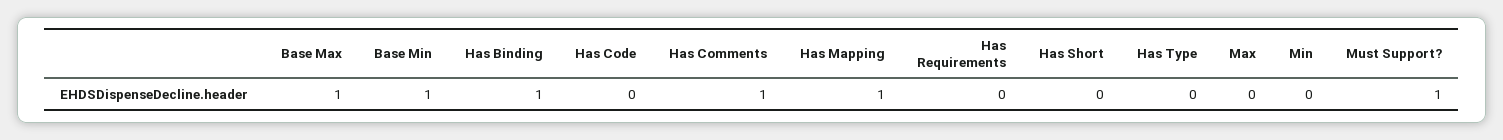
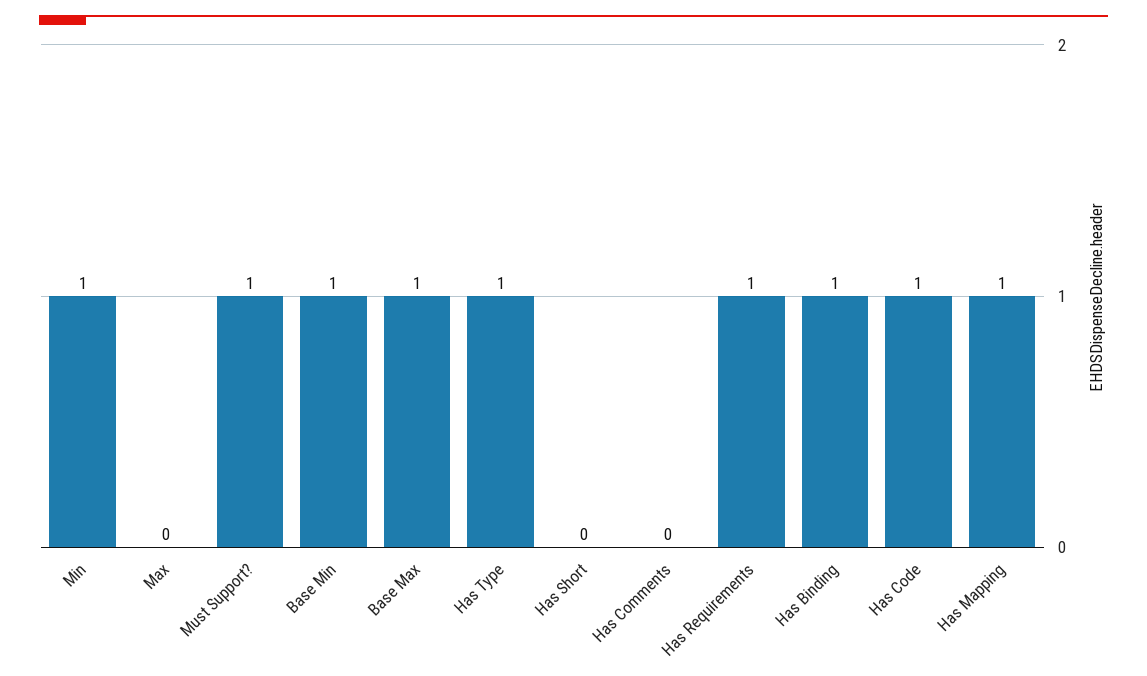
  {
    "Base Max": 1,
    "Base Min": 1,
    "Has Binding": 1,
-   "Has Code": 0,
+   "Has Code": 1,
-   "Has Comments": 1,
+   "Has Comments": 0,
    "Has Mapping": 1,
-   "Has Requirements": 0,
+   "Has Requirements": 1,
    "Has Short": 0,
-   "Has Type": 0,
+   "Has Type": 1,
    "Max": 0,
-   "Min": 0,
+   "Min": 1,
    "Must Support?": 1
  }

